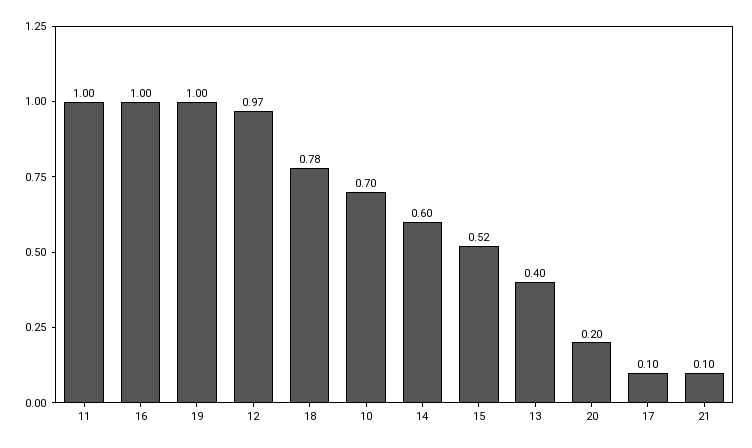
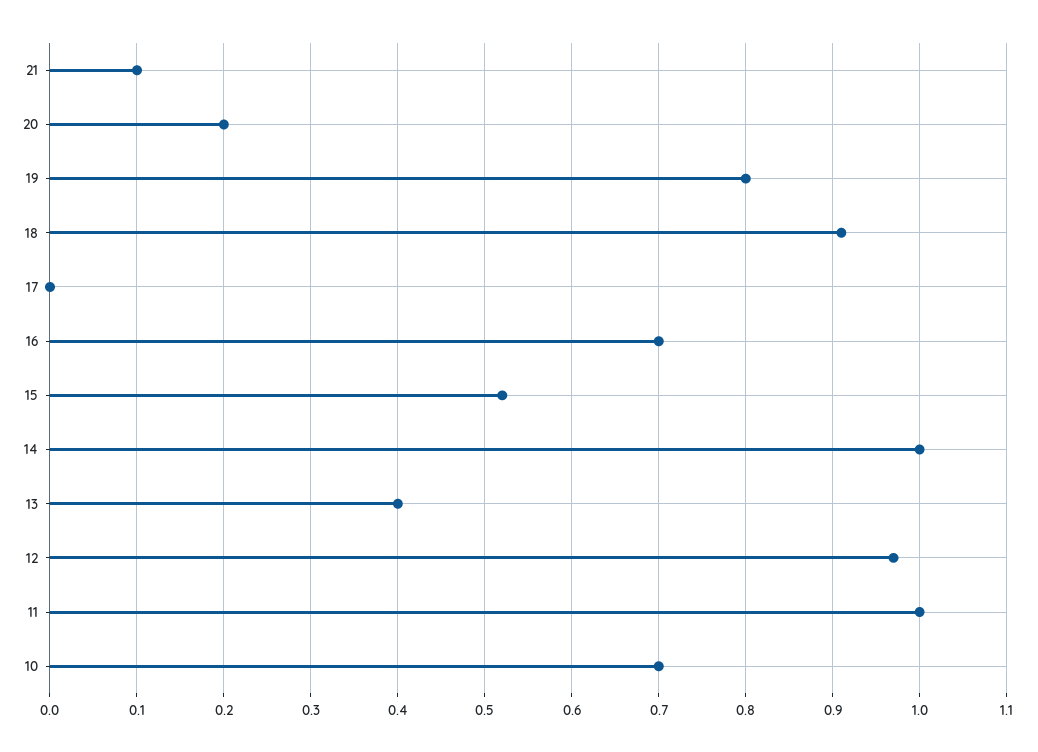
  {
    "11": 1,
-   "16": 1,
+   "16": 0.7,
-   "19": 1,
+   "19": 0.8,
    "12": 0.97,
-   "18": 0.78,
+   "18": 0.91,
    "10": 0.7,
-   "14": 0.6,
+   "14": 1,
    "15": 0.52,
    "13": 0.4,
    "20": 0.2,
-   "17": 0.1,
+   "17": 0,
    "21": 0.1
  }

